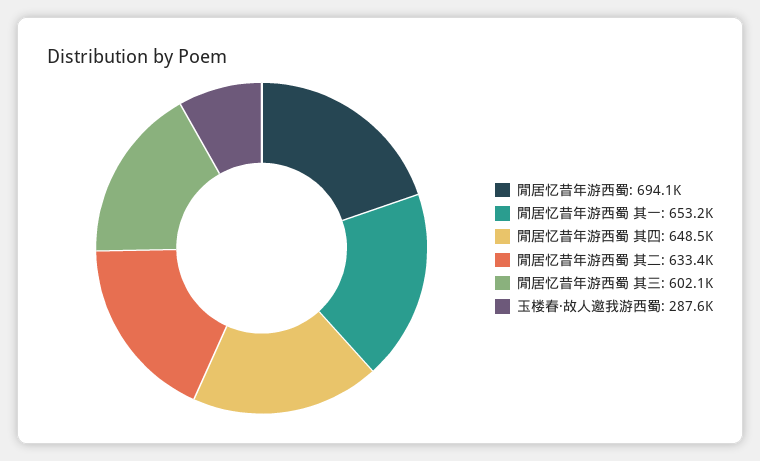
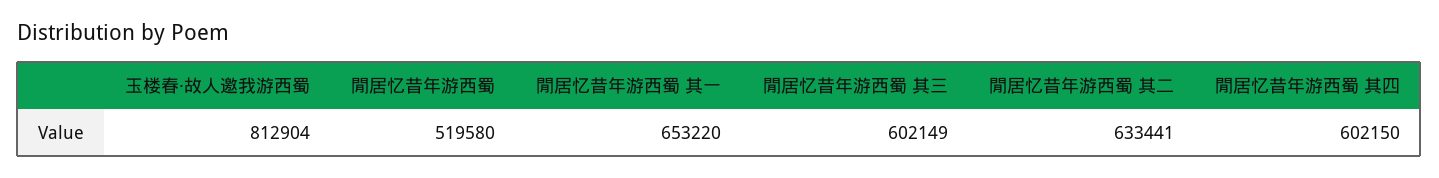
  {
-   "閒居忆昔年游西蜀": 694100,
+   "閒居忆昔年游西蜀": 519580,
    "閒居忆昔年游西蜀 其一": 653220,
-   "閒居忆昔年游西蜀 其四": 648500,
+   "閒居忆昔年游西蜀 其四": 602150,
    "閒居忆昔年游西蜀 其二": 633441,
    "閒居忆昔年游西蜀 其三": 602149,
-   "玉楼春·故人邀我游西蜀": 287600
+   "玉楼春·故人邀我游西蜀": 812904
  }

